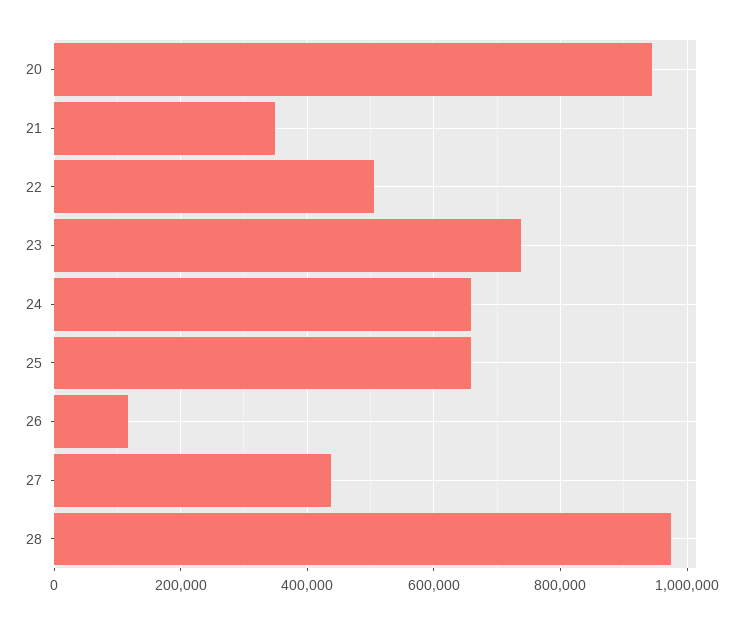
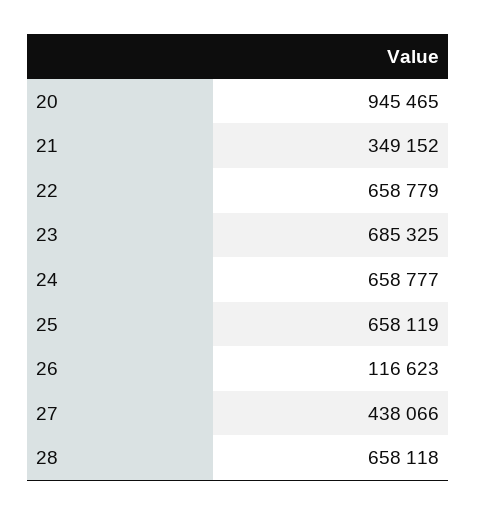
  {
    "20": 945465,
    "21": 349152,
-   "22": 500000,
+   "22": 658779,
-   "23": 740000,
+   "23": 685325,
    "24": 658777,
    "25": 658119,
    "26": 116623,
    "27": 438066,
-   "28": 980000
+   "28": 658118
  }

